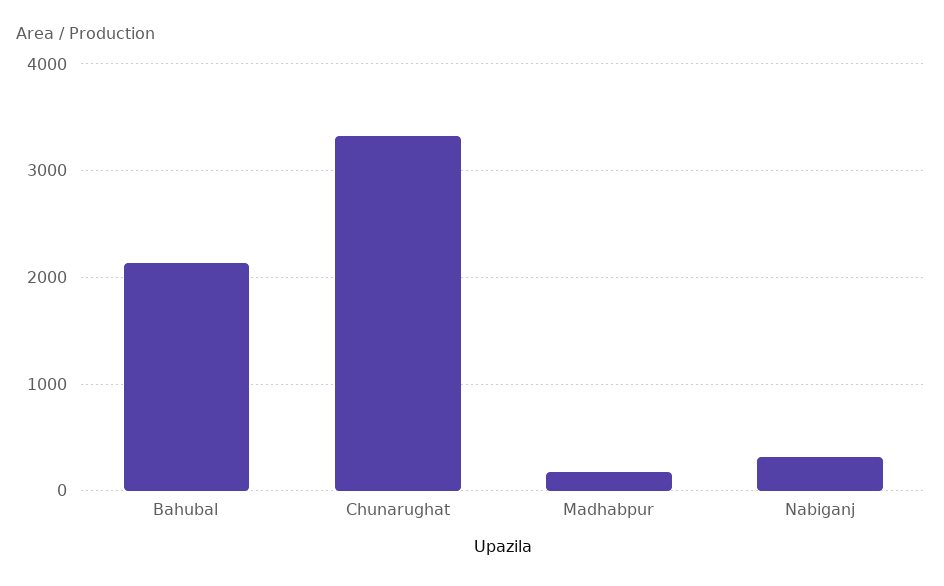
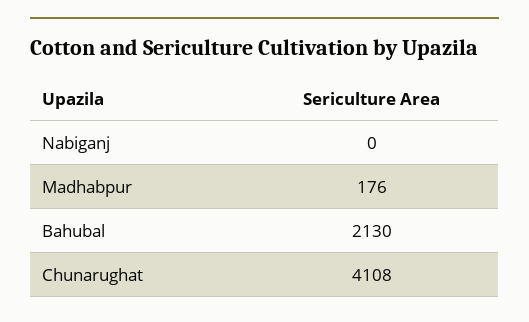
  {
    "Bahubal": 2130,
-   "Chunarughat": 3300,
+   "Chunarughat": 4108,
    "Madhabpur": 176,
-   "Nabiganj": 300
+   "Nabiganj": 0
  }

